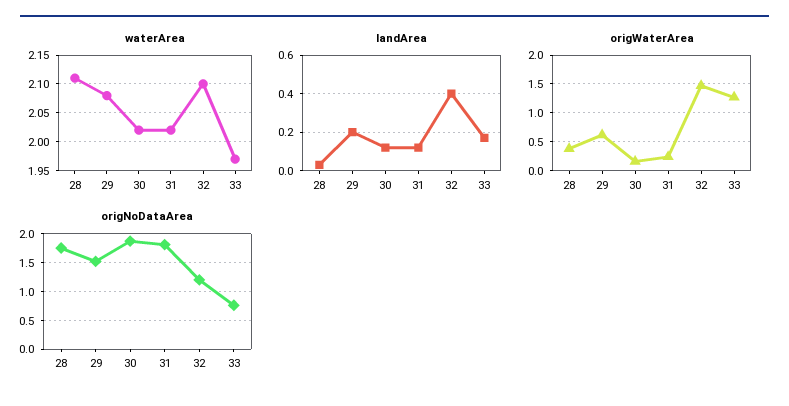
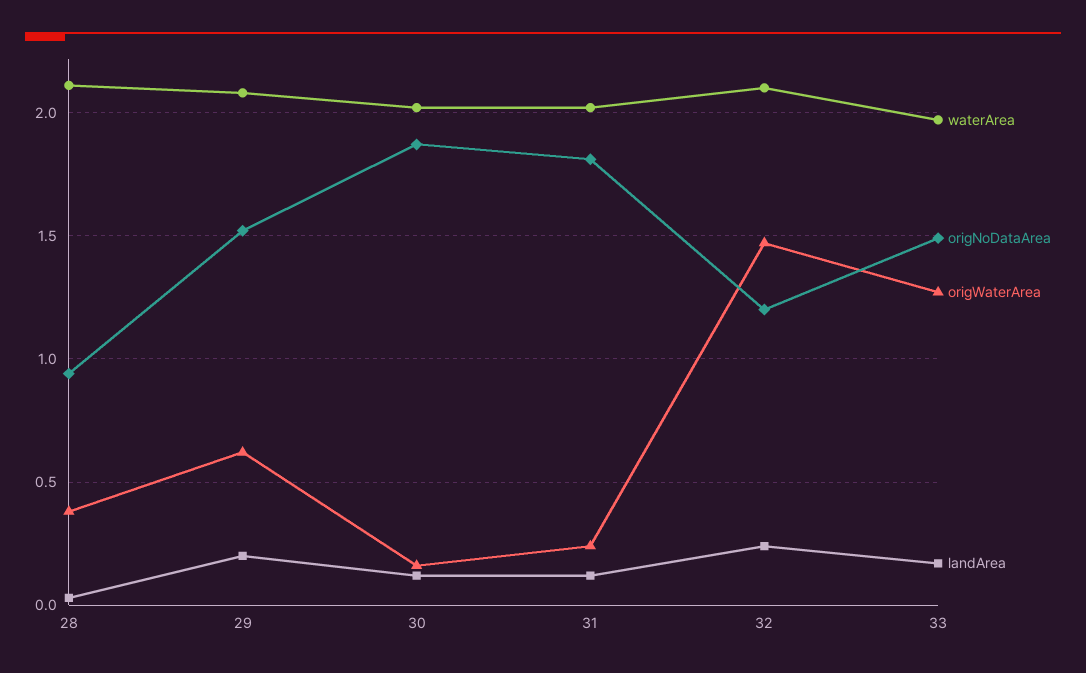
  {
    "waterArea": {
      "28": 2.1,
      "29": 2.1,
      "30": 2,
      "31": 2,
      "32": 2.1,
      "33": 1.95
    },
    "landArea": {
      "28": 0.05,
      "29": 0.2,
      "30": 0.1,
      "31": 0.1,
-     "32": 0.4,
+     "32": 0.25,
      "33": 0.15
    },
    "origWaterArea": {
      "28": 0.4,
      "29": 0.6,
      "30": 0.15,
      "31": 0.25,
      "32": 1.45,
      "33": 1.25
    },
    "origNoDataArea": {
-     "28": 1.75,
+     "28": 0.95,
      "29": 1.5,
      "30": 1.85,
      "31": 1.8,
      "32": 1.2,
-     "33": 0.75
+     "33": 1.5
    }
  }

